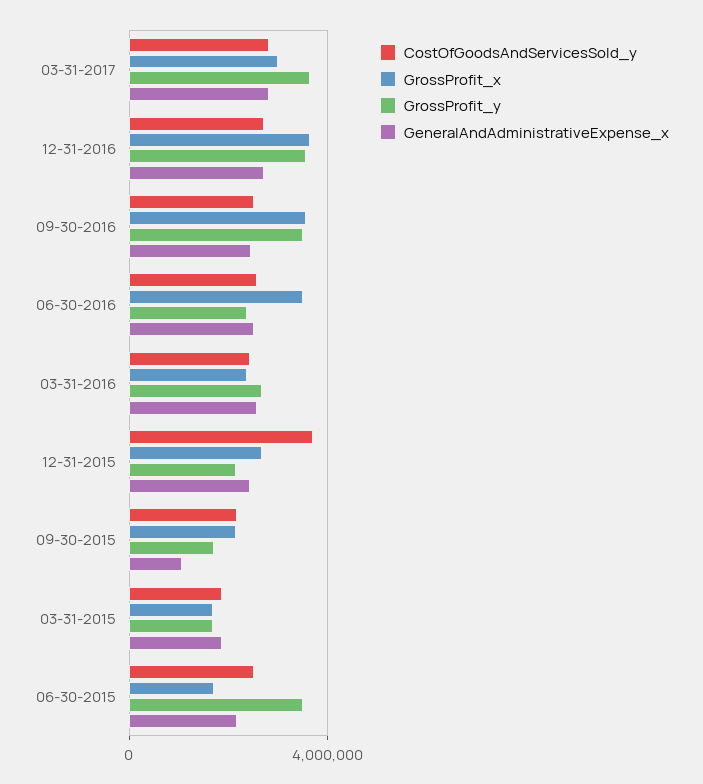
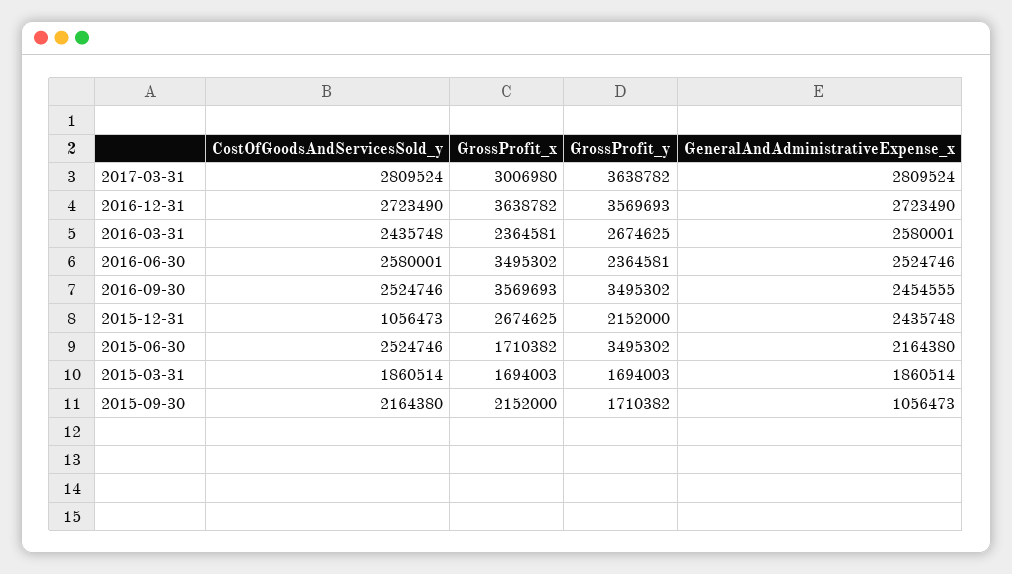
  {
    "CostOfGoodsAndServicesSold_y": {
      "03-31-2017": 2809524,
      "12-31-2016": 2723490,
      "09-30-2016": 2524746,
      "06-30-2016": 2580001,
      "03-31-2016": 2435748,
-     "12-31-2015": 4000000,
+     "12-31-2015": 1056473,
      "09-30-2015": 2164380,
      "03-31-2015": 1860514,
      "06-30-2015": 2524746
    },
    "GrossProfit_x": {
      "03-31-2017": 3006980,
      "12-31-2016": 3638782,
      "09-30-2016": 3569693,
      "06-30-2016": 3495302,
      "03-31-2016": 2364581,
      "12-31-2015": 2674625,
      "09-30-2015": 2152000,
      "03-31-2015": 1694003,
      "06-30-2015": 1710382
    },
    "GrossProfit_y": {
      "03-31-2017": 3638782,
      "12-31-2016": 3569693,
      "09-30-2016": 3495302,
      "06-30-2016": 2364581,
      "03-31-2016": 2674625,
      "12-31-2015": 2152000,
      "09-30-2015": 1710382,
      "03-31-2015": 1694003,
      "06-30-2015": 3495302
    },
    "GeneralAndAdministrativeExpense_x": {
      "03-31-2017": 2809524,
      "12-31-2016": 2723490,
      "09-30-2016": 2454555,
      "06-30-2016": 2524746,
      "03-31-2016": 2580001,
      "12-31-2015": 2435748,
      "09-30-2015": 1056473,
      "03-31-2015": 1860514,
      "06-30-2015": 2164380
    }
  }

